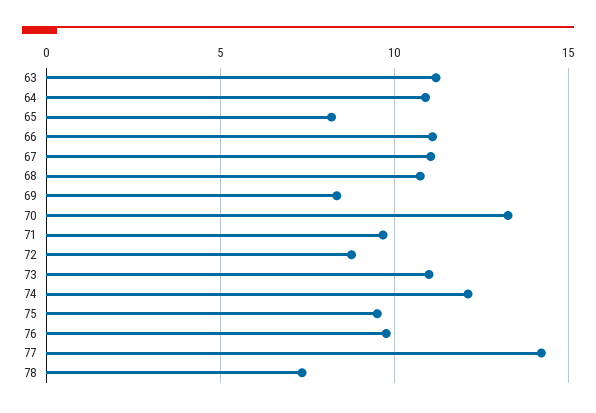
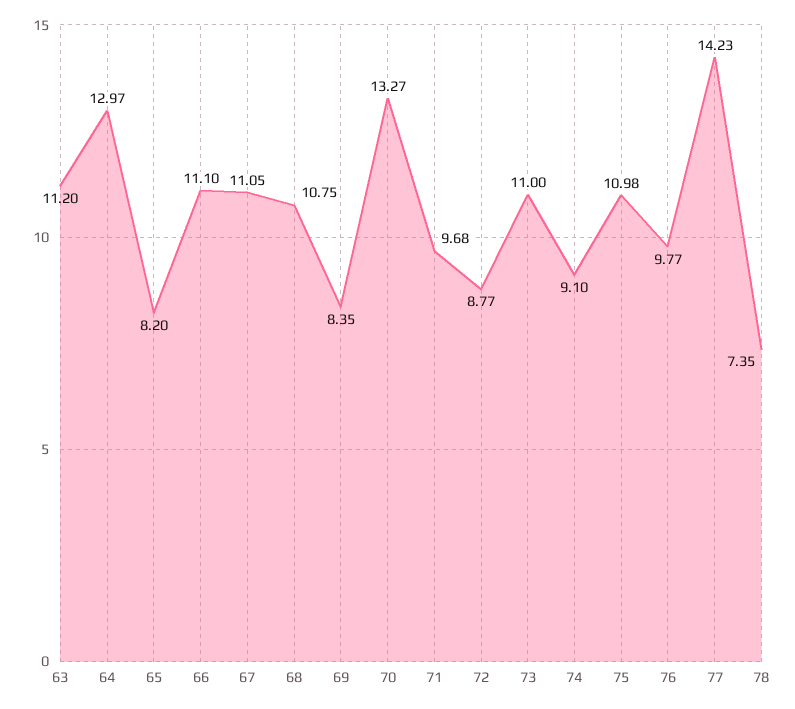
  {
    "63": 11.2,
-   "64": 11,
+   "64": 12.97,
    "65": 8.2,
    "66": 11.1,
    "67": 11.05,
    "68": 10.75,
    "69": 8.35,
    "70": 13.27,
    "71": 9.68,
    "72": 8.77,
    "73": 11,
-   "74": 12,
+   "74": 9.1,
-   "75": 9.5,
+   "75": 10.98,
    "76": 9.77,
    "77": 14.23,
    "78": 7.35
  }

